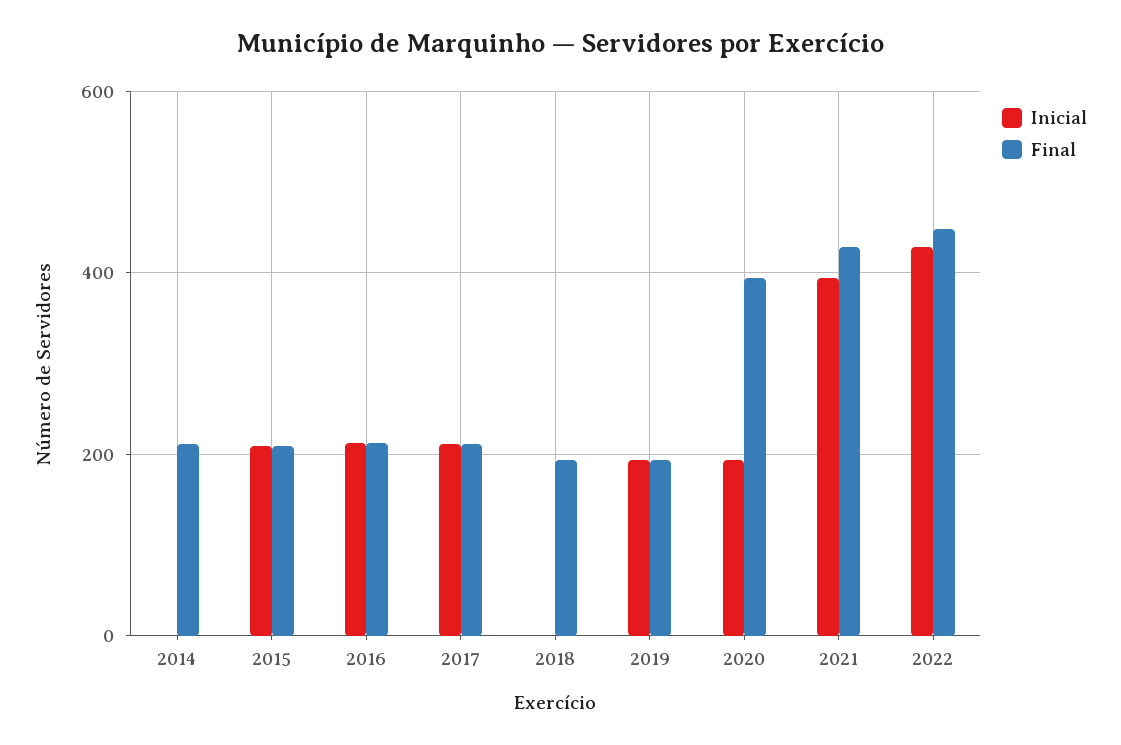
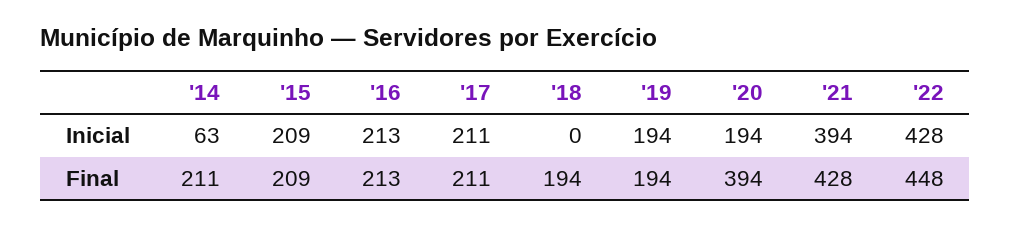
  {
    "Inicial": {
-     "2014": 0,
+     "2014": 63,
      "2015": 209,
      "2016": 213,
      "2017": 211,
      "2018": 0,
      "2019": 194,
      "2020": 194,
      "2021": 394,
      "2022": 428
    },
    "Final": {
      "2014": 211,
      "2015": 209,
      "2016": 213,
      "2017": 211,
      "2018": 194,
      "2019": 194,
      "2020": 394,
      "2021": 428,
      "2022": 448
    }
  }

